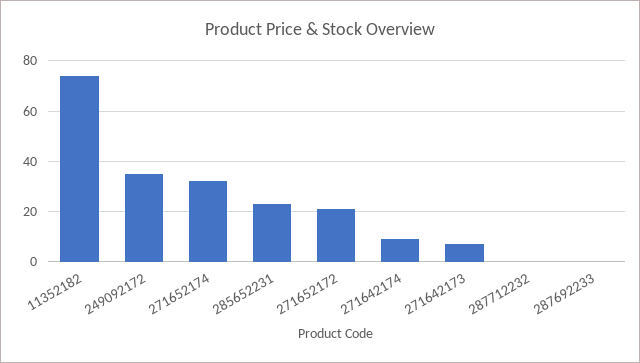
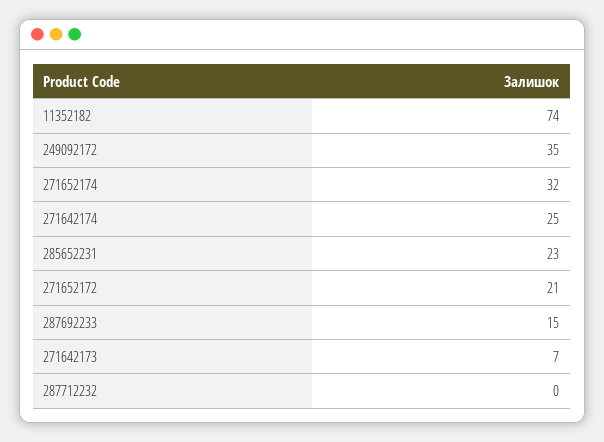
  {
    "11352182": 74,
    "249092172": 35,
    "271652174": 32,
    "285652231": 23,
    "271652172": 21,
-   "271642174": 10,
+   "271642174": 25,
    "271642173": 7,
    "287712232": 0,
-   "287692233": 0
+   "287692233": 15
  }

